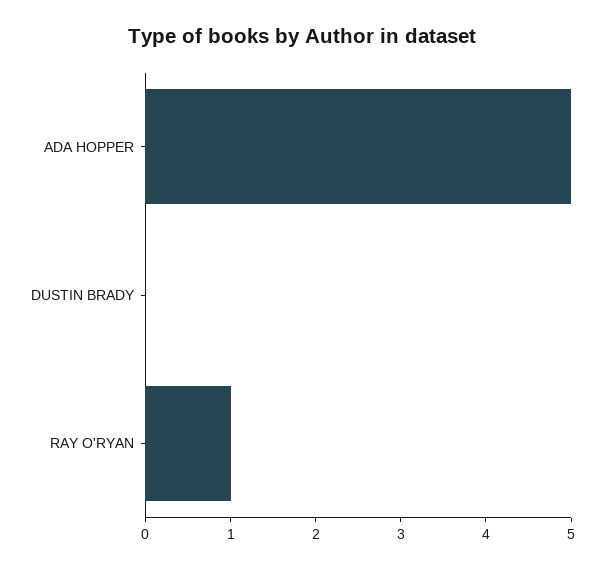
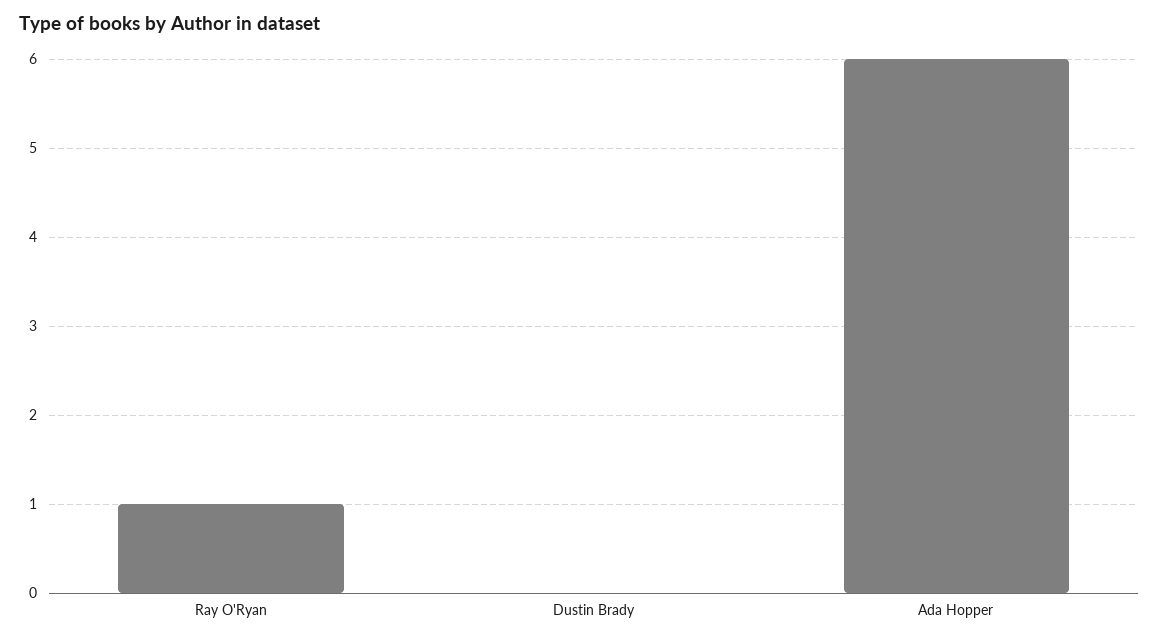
  {
-   "ADA HOPPER": 5,
+   "ADA HOPPER": 6,
    "DUSTIN BRADY": 0,
    "RAY O'RYAN": 1
  }

